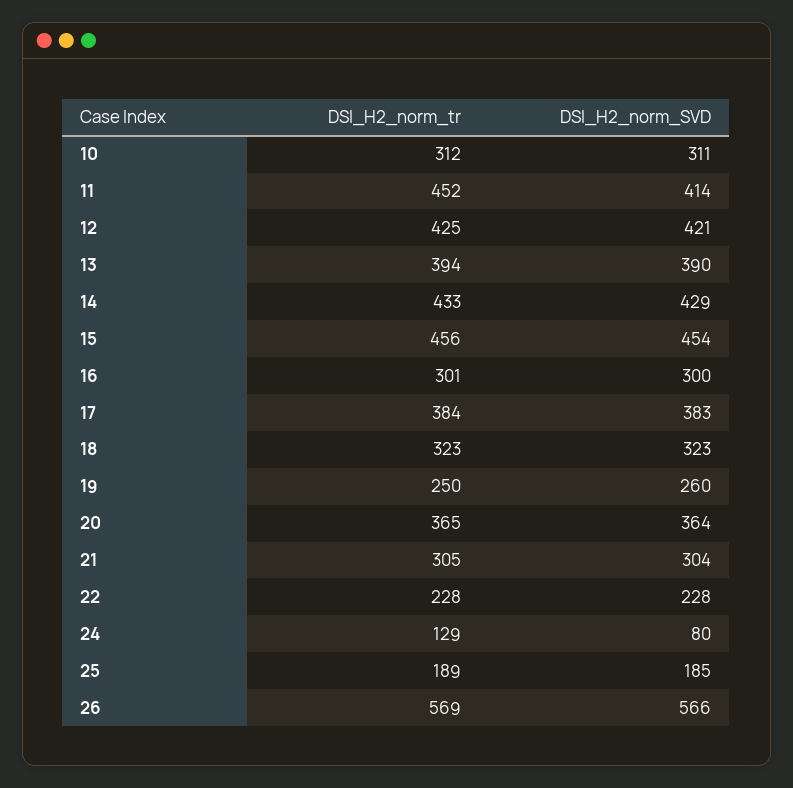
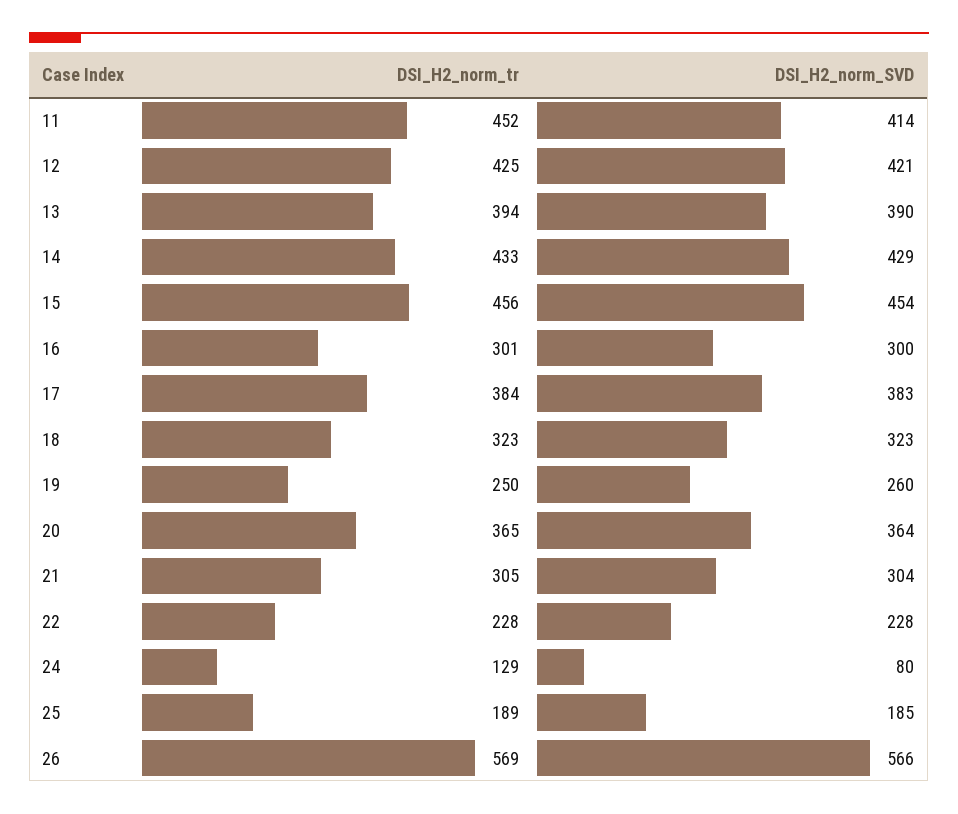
  {
    "DSI_H2_norm_tr": {
-     "10": 312,
      "11": 452,
      "12": 425,
      "13": 394,
      "14": 433,
      "15": 456,
      "16": 301,
      "17": 384,
      "18": 323,
      "19": 250,
      "20": 365,
      "21": 305,
      "22": 228,
      "24": 129,
      "25": 189,
      "26": 569
    },
    "DSI_H2_norm_SVD": {
-     "10": 311,
      "11": 414,
      "12": 421,
      "13": 390,
      "14": 429,
      "15": 454,
      "16": 300,
      "17": 383,
      "18": 323,
      "19": 260,
      "20": 364,
      "21": 304,
      "22": 228,
      "24": 80,
      "25": 185,
      "26": 566
    }
  }

